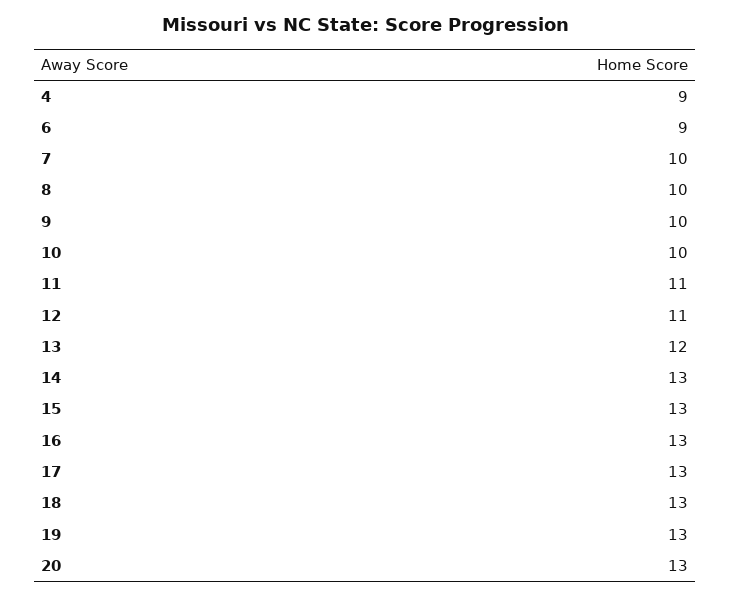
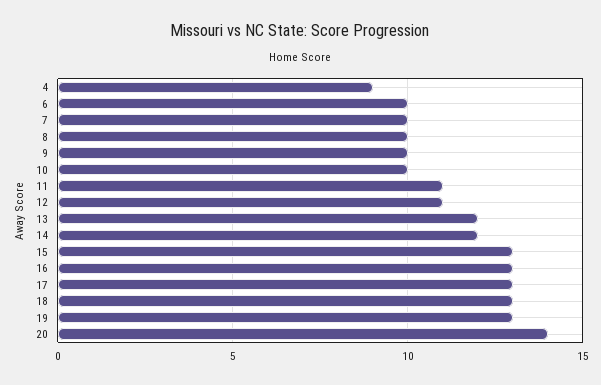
  {
    "4": 9,
-   "6": 9,
+   "6": 10,
    "7": 10,
    "8": 10,
    "9": 10,
    "10": 10,
    "11": 11,
    "12": 11,
    "13": 12,
-   "14": 13,
+   "14": 12,
    "15": 13,
    "16": 13,
    "17": 13,
    "18": 13,
    "19": 13,
-   "20": 13
+   "20": 14
  }

